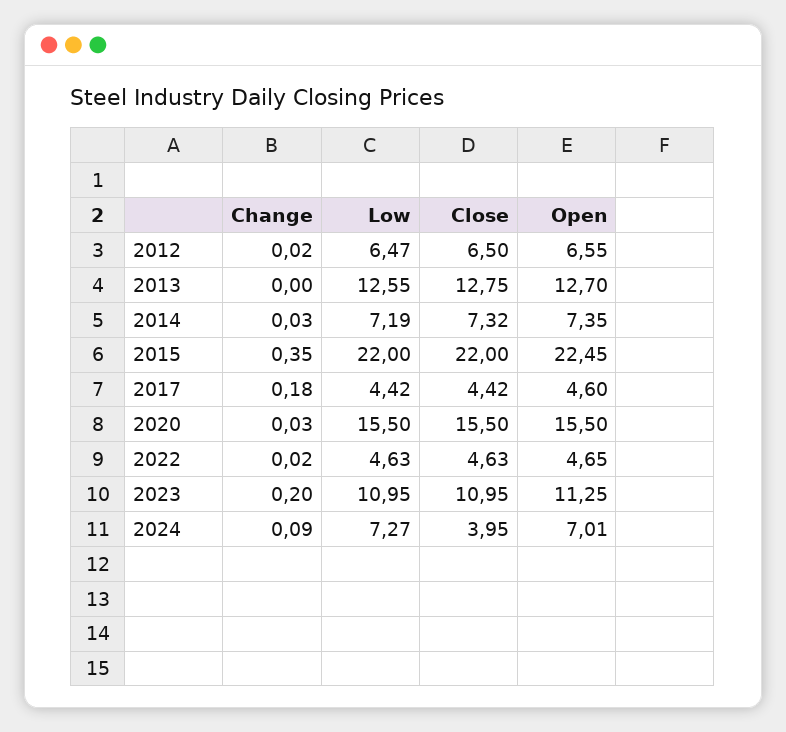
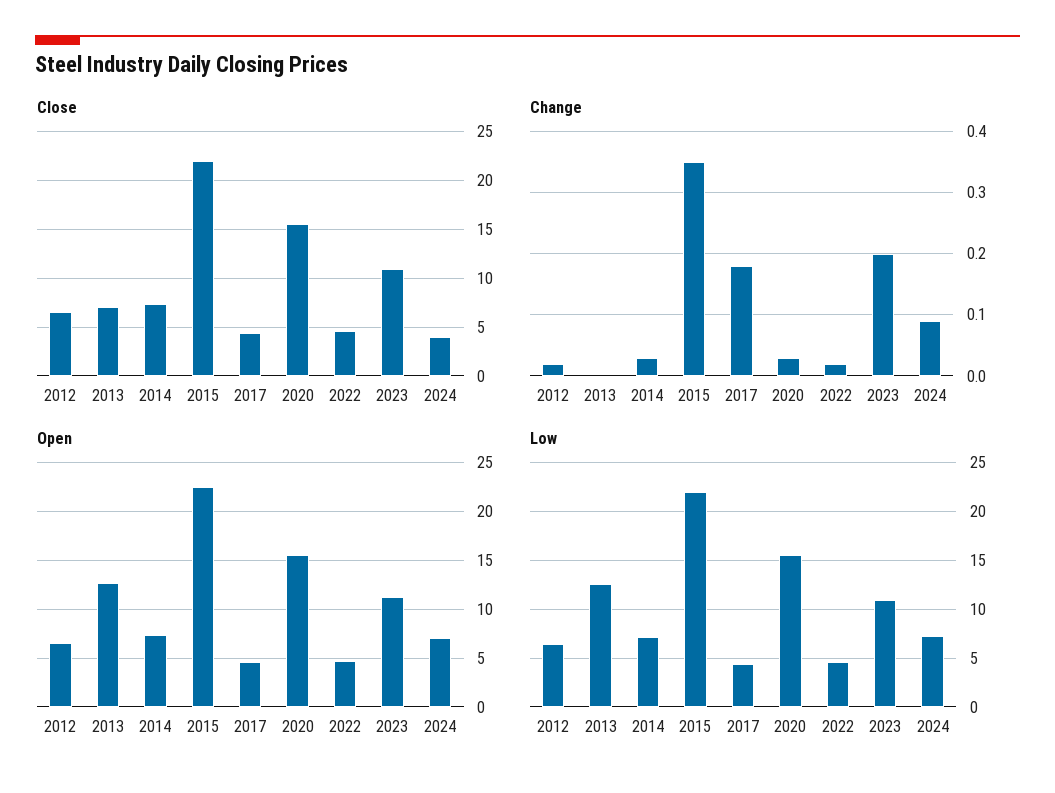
  {
    "Change": {
      "2012": 0.02,
      "2013": 0,
      "2014": 0.03,
      "2015": 0.35,
      "2017": 0.18,
      "2020": 0.03,
      "2022": 0.02,
      "2023": 0.2,
      "2024": 0.09
    },
    "Low": {
      "2012": 6.47,
      "2013": 12.55,
      "2014": 7.19,
      "2015": 22,
      "2017": 4.42,
      "2020": 15.5,
      "2022": 4.63,
      "2023": 10.95,
      "2024": 7.27
    },
    "Close": {
      "2012": 6.5,
-     "2013": 12.75,
+     "2013": 7,
      "2014": 7.32,
      "2015": 22,
      "2017": 4.42,
      "2020": 15.5,
      "2022": 4.63,
      "2023": 10.95,
      "2024": 3.95
    },
    "Open": {
      "2012": 6.55,
      "2013": 12.7,
      "2014": 7.35,
      "2015": 22.45,
      "2017": 4.6,
      "2020": 15.5,
      "2022": 4.65,
      "2023": 11.25,
      "2024": 7.01
    }
  }

